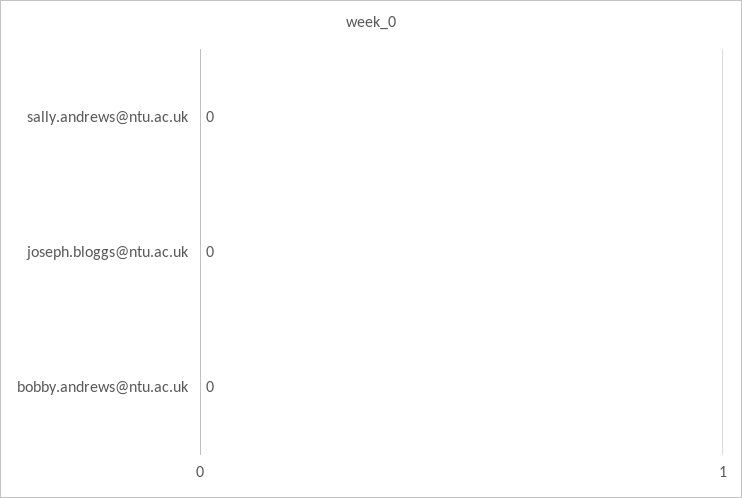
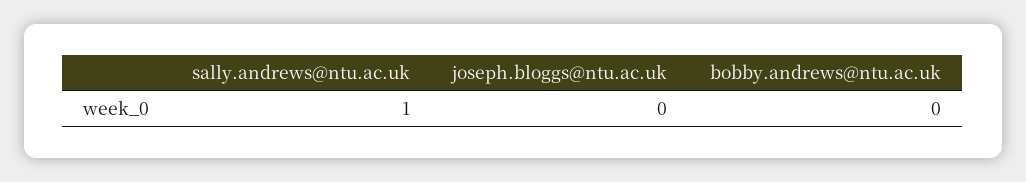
  {
-   "sally.andrews@ntu.ac.uk": 0,
+   "sally.andrews@ntu.ac.uk": 1,
    "joseph.bloggs@ntu.ac.uk": 0,
    "bobby.andrews@ntu.ac.uk": 0
  }

